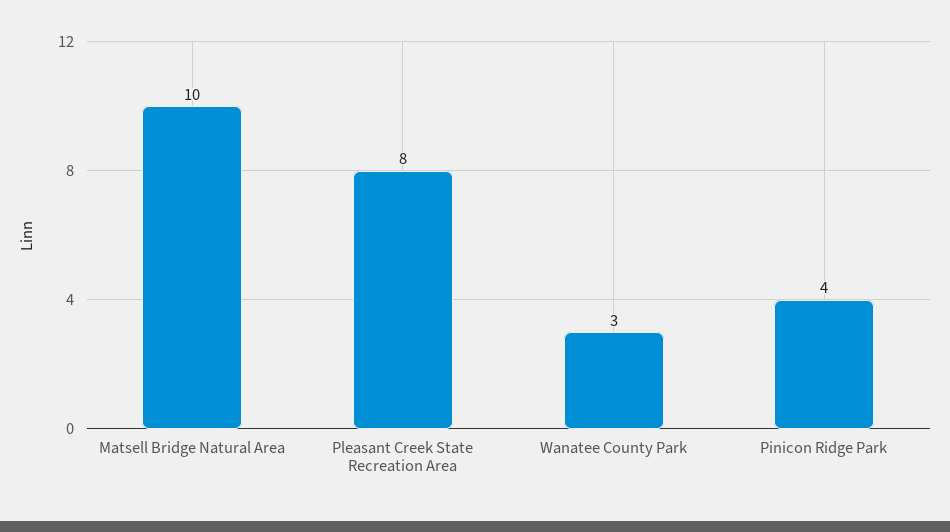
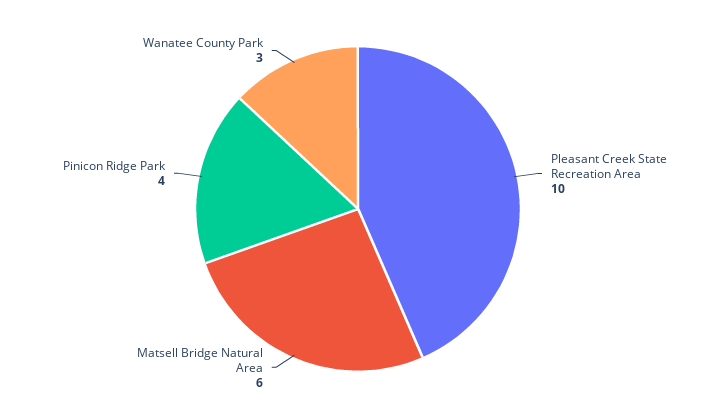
  {
-   "Matsell Bridge Natural Area": 10,
+   "Matsell Bridge Natural Area": 6,
-   "Pleasant Creek State Recreation Area": 8,
+   "Pleasant Creek State Recreation Area": 10,
    "Wanatee County Park": 3,
    "Pinicon Ridge Park": 4
  }

